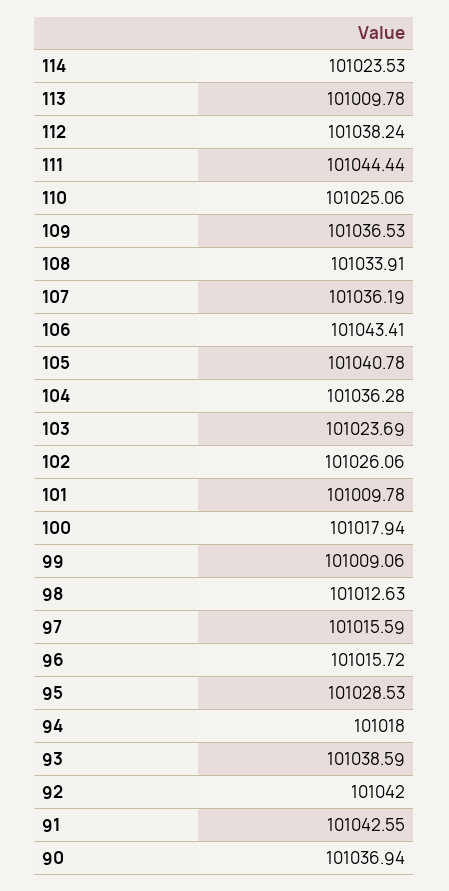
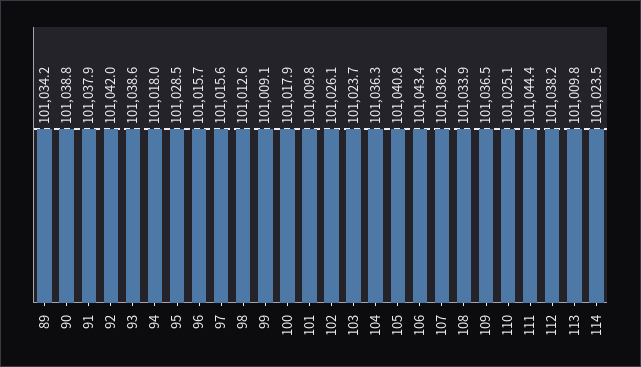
  {
    "114": 101023.53,
    "113": 101009.78,
    "112": 101038.24,
    "111": 101044.44,
    "110": 101025.06,
    "109": 101036.53,
    "108": 101033.91,
    "107": 101036.19,
    "106": 101043.41,
    "105": 101040.78,
    "104": 101036.28,
    "103": 101023.69,
    "102": 101026.06,
    "101": 101009.78,
    "100": 101017.94,
    "99": 101009.06,
    "98": 101012.63,
    "97": 101015.59,
    "96": 101015.72,
    "95": 101028.53,
    "94": 101018,
    "93": 101038.59,
    "92": 101042,
-   "91": 101042.55,
+   "91": 101037.9,
-   "90": 101036.94
+   "90": 101038.8,
+   "89": 101034.2
  }

